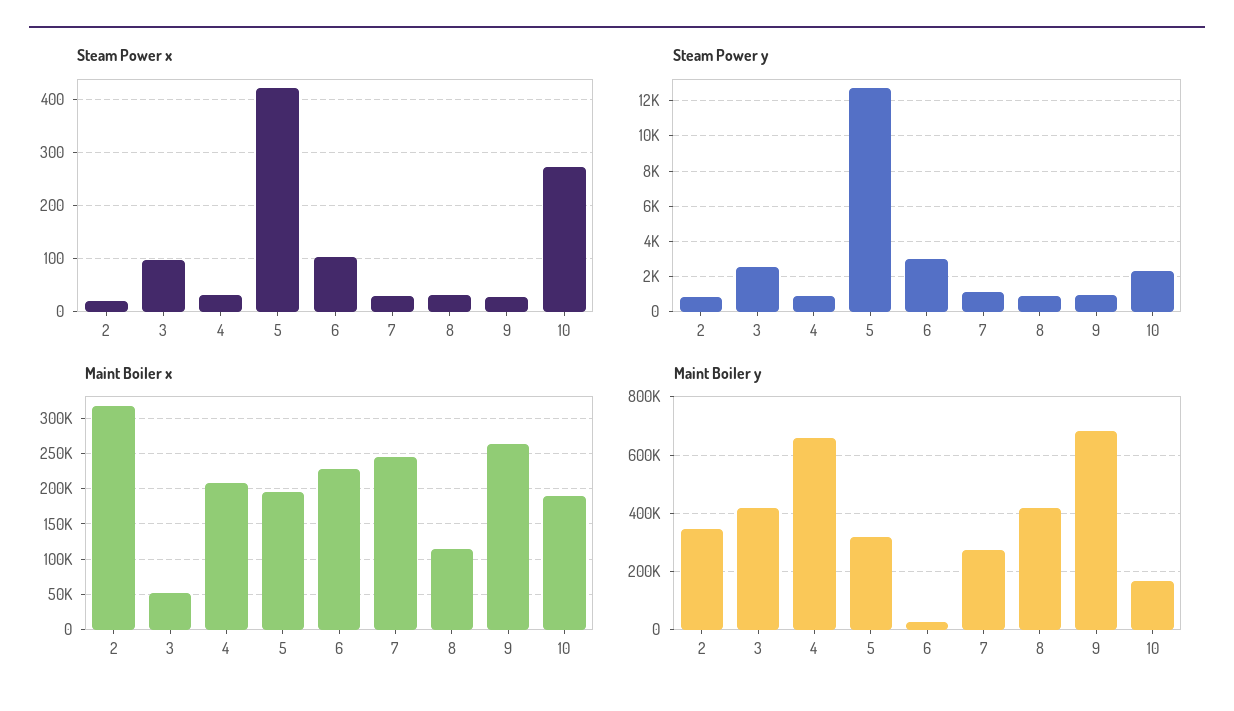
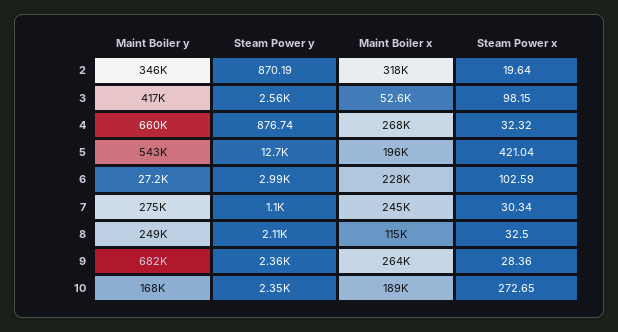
  {
    "Steam Power x": {
      "2": 19.64,
      "3": 98.15,
      "4": 32.32,
      "5": 421.04,
      "6": 102.59,
      "7": 30.34,
      "8": 32.5,
      "9": 28.36,
      "10": 272.65
    },
    "Steam Power y": {
      "2": 870.19,
      "3": 2560,
      "4": 876.74,
      "5": 12700,
      "6": 2990,
      "7": 1100,
-     "8": 1000,
+     "8": 2110,
-     "9": 1000,
+     "9": 2360,
      "10": 2350
    },
    "Maint Boiler x": {
      "2": 318000,
      "3": 52600,
-     "4": 210000,
+     "4": 268000,
      "5": 196000,
      "6": 228000,
      "7": 245000,
      "8": 115000,
      "9": 264000,
      "10": 189000
    },
    "Maint Boiler y": {
      "2": 346000,
      "3": 417000,
      "4": 660000,
-     "5": 325000,
+     "5": 543000,
      "6": 27200,
      "7": 275000,
-     "8": 425000,
+     "8": 249000,
      "9": 682000,
      "10": 168000
    }
  }

